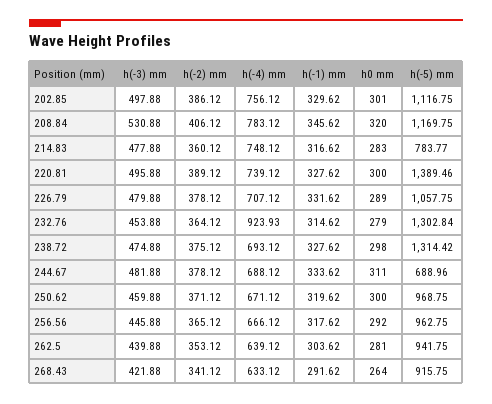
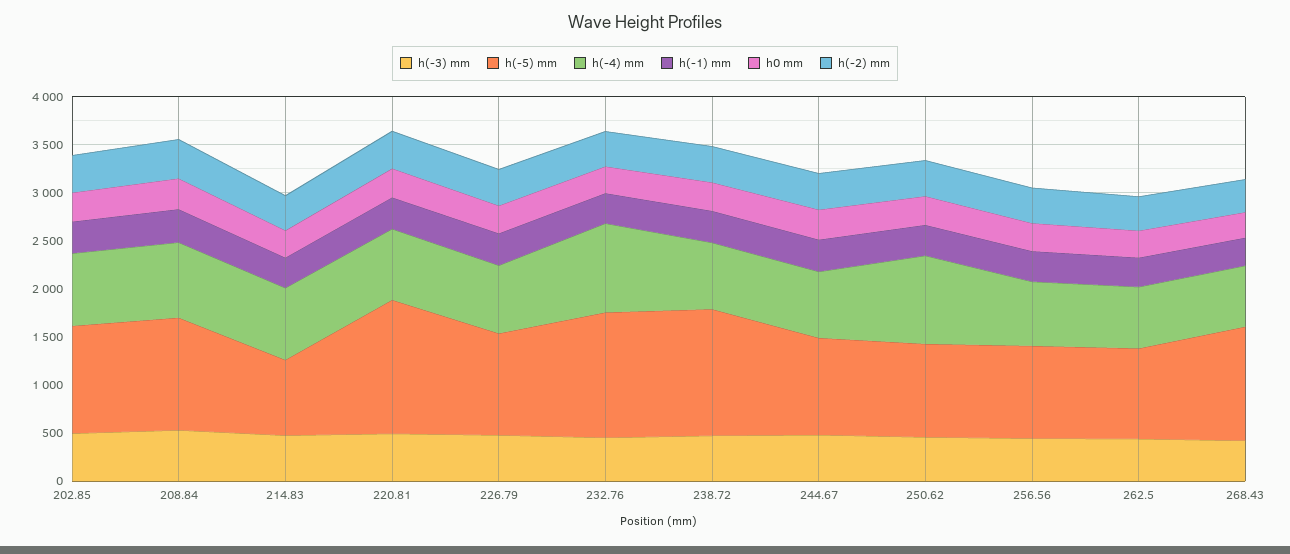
  {
    "h(-3) mm": {
      "202.85": 497.88,
      "208.84": 530.88,
      "214.83": 477.88,
      "220.81": 495.88,
      "226.79": 479.88,
      "232.76": 453.88,
      "238.72": 474.88,
      "244.67": 481.88,
      "250.62": 459.88,
      "256.56": 445.88,
      "262.5": 439.88,
      "268.43": 421.88
    },
    "h(-2) mm": {
      "202.85": 386.12,
      "208.84": 406.12,
      "214.83": 360.12,
      "220.81": 389.12,
      "226.79": 378.12,
      "232.76": 364.12,
      "238.72": 375.12,
      "244.67": 378.12,
      "250.62": 371.12,
      "256.56": 365.12,
      "262.5": 353.12,
      "268.43": 341.12
    },
    "h(-4) mm": {
      "202.85": 756.12,
      "208.84": 783.12,
      "214.83": 748.12,
      "220.81": 739.12,
      "226.79": 707.12,
      "232.76": 923.93,
      "238.72": 693.12,
      "244.67": 688.12,
-     "250.62": 671.12,
+     "250.62": 900,
      "256.56": 666.12,
      "262.5": 639.12,
      "268.43": 633.12
    },
    "h(-1) mm": {
      "202.85": 329.62,
      "208.84": 345.62,
      "214.83": 316.62,
      "220.81": 327.62,
      "226.79": 331.62,
      "232.76": 314.62,
      "238.72": 327.62,
      "244.67": 333.62,
      "250.62": 319.62,
      "256.56": 317.62,
      "262.5": 303.62,
      "268.43": 291.62
    },
    "h0 mm": {
      "202.85": 301,
      "208.84": 320,
      "214.83": 283,
      "220.81": 300,
      "226.79": 289,
      "232.76": 279,
      "238.72": 298,
      "244.67": 311,
      "250.62": 300,
      "256.56": 292,
      "262.5": 281,
      "268.43": 264
    },
    "h(-5) mm": {
      "202.85": 1116.75,
      "208.84": 1169.75,
      "214.83": 783.77,
      "220.81": 1389.46,
      "226.79": 1057.75,
      "232.76": 1302.84,
      "238.72": 1314.42,
-     "244.67": 688.96,
+     "244.67": 1000,
      "250.62": 968.75,
      "256.56": 962.75,
      "262.5": 941.75,
-     "268.43": 915.75
+     "268.43": 1200
    }
  }

